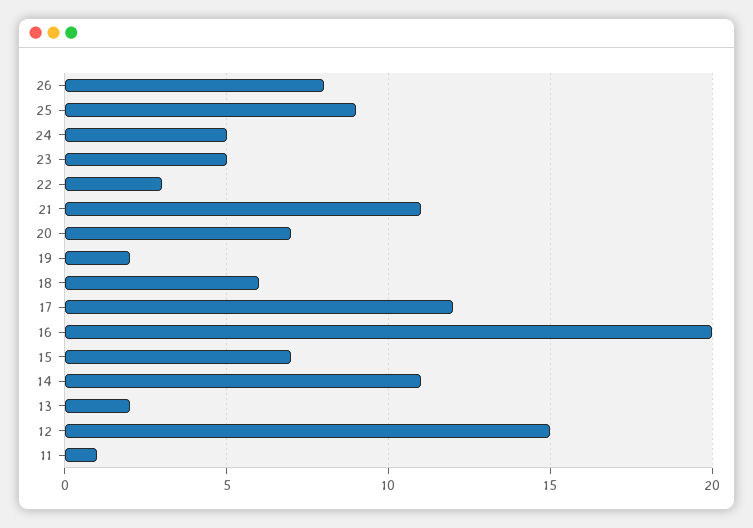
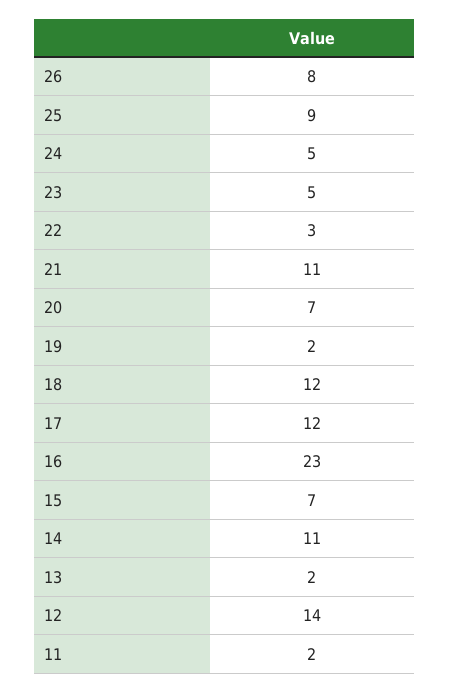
  {
    "26": 8,
    "25": 9,
    "24": 5,
    "23": 5,
    "22": 3,
    "21": 11,
    "20": 7,
    "19": 2,
-   "18": 6,
+   "18": 12,
    "17": 12,
-   "16": 20,
+   "16": 23,
    "15": 7,
    "14": 11,
    "13": 2,
-   "12": 15,
+   "12": 14,
-   "11": 1
+   "11": 2
  }

